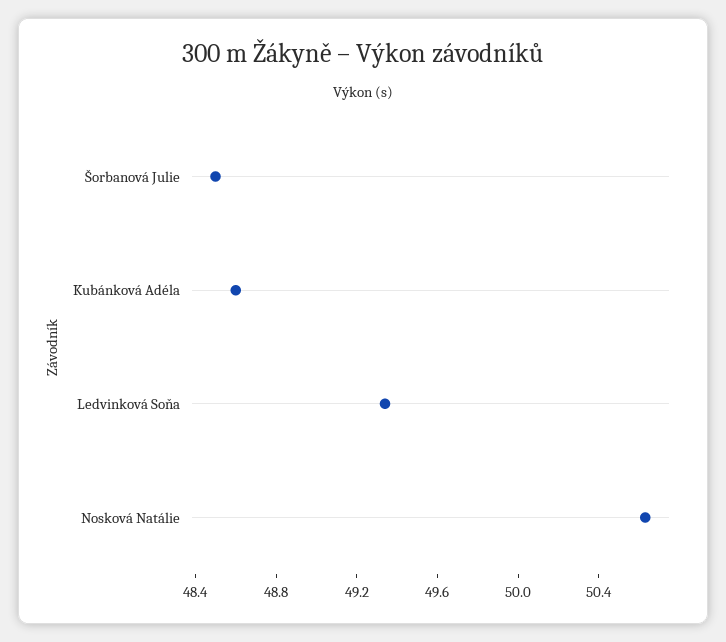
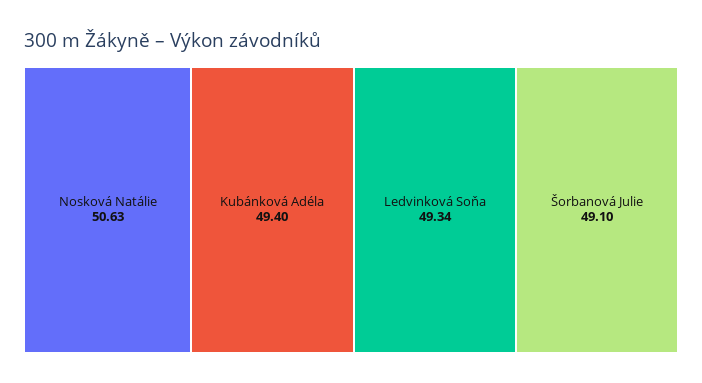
  {
-   "Šorbanová Julie": 48.5,
+   "Šorbanová Julie": 49.1,
-   "Kubánková Adéla": 48.6,
+   "Kubánková Adéla": 49.4,
    "Ledvinková Soňa": 49.34,
    "Nosková Natálie": 50.63
  }

